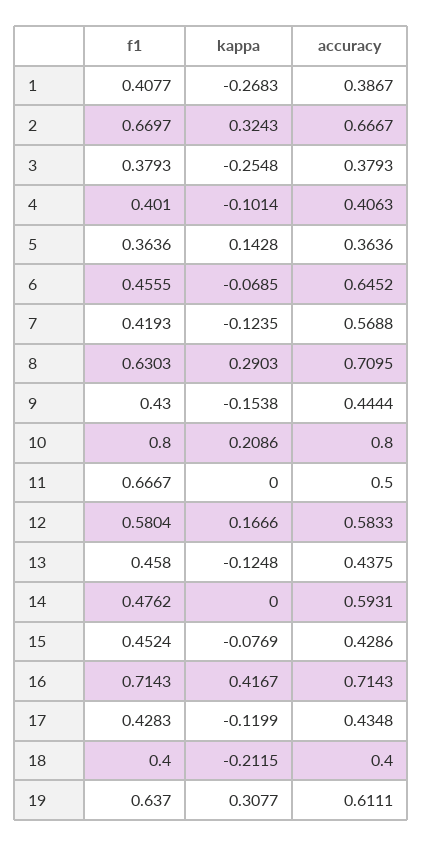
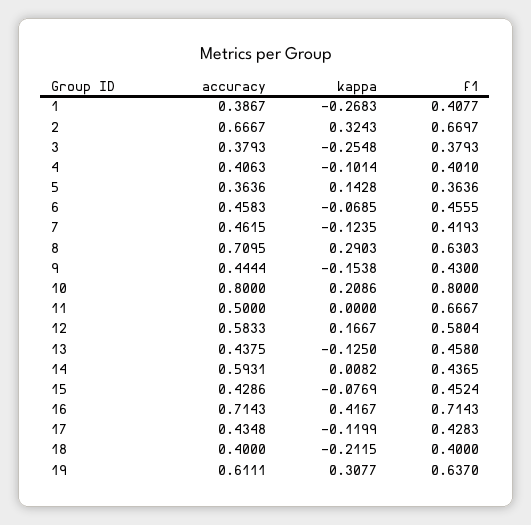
  {
    "f1": {
      "1": 0.4077,
      "2": 0.6697,
      "3": 0.3793,
      "4": 0.401,
      "5": 0.3636,
      "6": 0.4555,
      "7": 0.4193,
      "8": 0.6303,
      "9": 0.43,
      "10": 0.8,
      "11": 0.6667,
      "12": 0.5804,
      "13": 0.458,
-     "14": 0.4762,
+     "14": 0.4365,
      "15": 0.4524,
      "16": 0.7143,
      "17": 0.4283,
      "18": 0.4,
      "19": 0.637
    },
    "kappa": {
      "1": -0.2683,
      "2": 0.3243,
      "3": -0.2548,
      "4": -0.1014,
      "5": 0.1428,
      "6": -0.0685,
      "7": -0.1235,
      "8": 0.2903,
      "9": -0.1538,
      "10": 0.2086,
      "11": 0,
-     "12": 0.1666,
+     "12": 0.1667,
-     "13": -0.1248,
+     "13": -0.125,
-     "14": 0,
+     "14": 0.0082,
      "15": -0.0769,
      "16": 0.4167,
      "17": -0.1199,
      "18": -0.2115,
      "19": 0.3077
    },
    "accuracy": {
      "1": 0.3867,
      "2": 0.6667,
      "3": 0.3793,
      "4": 0.4063,
      "5": 0.3636,
-     "6": 0.6452,
+     "6": 0.4583,
-     "7": 0.5688,
+     "7": 0.4615,
      "8": 0.7095,
      "9": 0.4444,
      "10": 0.8,
      "11": 0.5,
      "12": 0.5833,
      "13": 0.4375,
      "14": 0.5931,
      "15": 0.4286,
      "16": 0.7143,
      "17": 0.4348,
      "18": 0.4,
      "19": 0.6111
    }
  }

